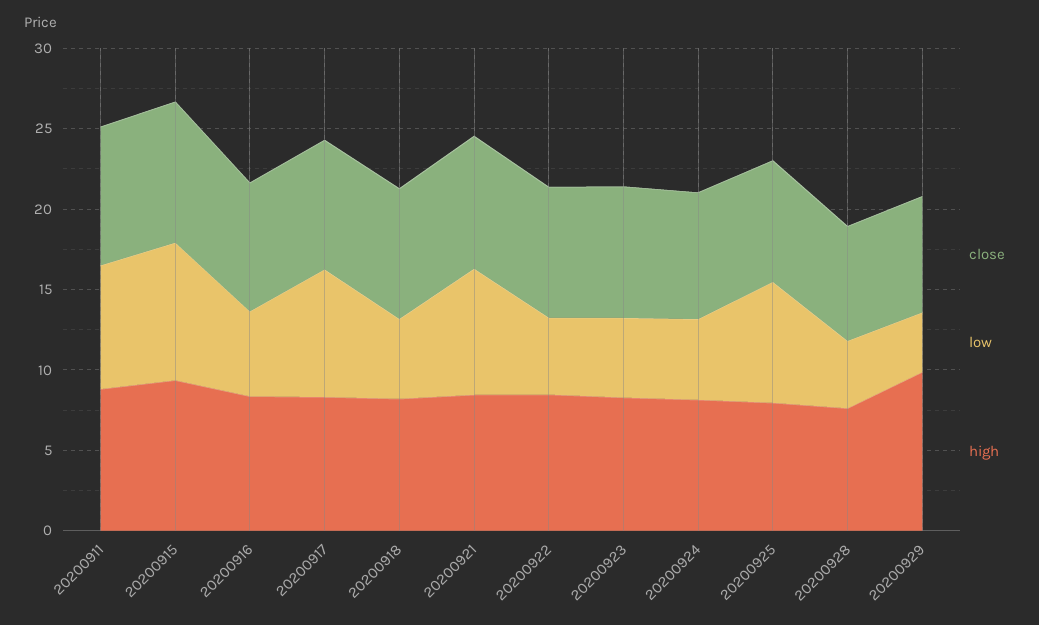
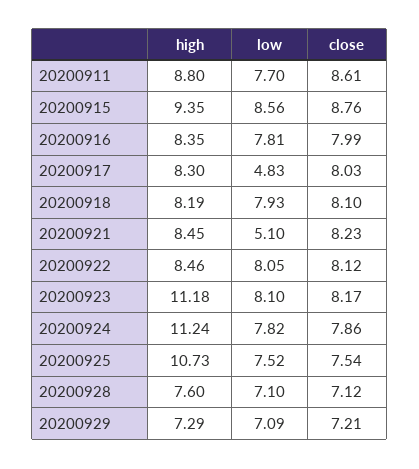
  {
    "close": {
      "20200911": 8.61,
      "20200915": 8.76,
      "20200916": 7.99,
      "20200917": 8.03,
      "20200918": 8.1,
      "20200921": 8.23,
      "20200922": 8.12,
      "20200923": 8.17,
      "20200924": 7.86,
      "20200925": 7.54,
      "20200928": 7.12,
      "20200929": 7.21
    },
    "low": {
      "20200911": 7.7,
      "20200915": 8.56,
-     "20200916": 5,
+     "20200916": 7.81,
-     "20200917": 8,
+     "20200917": 4.83,
-     "20200918": 5,
+     "20200918": 7.93,
-     "20200921": 8,
+     "20200921": 5.1,
-     "20200922": 5,
+     "20200922": 8.05,
-     "20200923": 5,
+     "20200923": 8.1,
-     "20200924": 5,
+     "20200924": 7.82,
      "20200925": 7.52,
-     "20200928": 4,
+     "20200928": 7.1,
-     "20200929": 4
+     "20200929": 7.09
    },
    "high": {
      "20200911": 8.8,
      "20200915": 9.35,
      "20200916": 8.35,
      "20200917": 8.3,
      "20200918": 8.19,
      "20200921": 8.45,
      "20200922": 8.46,
-     "20200923": 8,
+     "20200923": 11.18,
-     "20200924": 8,
+     "20200924": 11.24,
-     "20200925": 8,
+     "20200925": 10.73,
      "20200928": 7.6,
-     "20200929": 10
+     "20200929": 7.29
    }
  }

